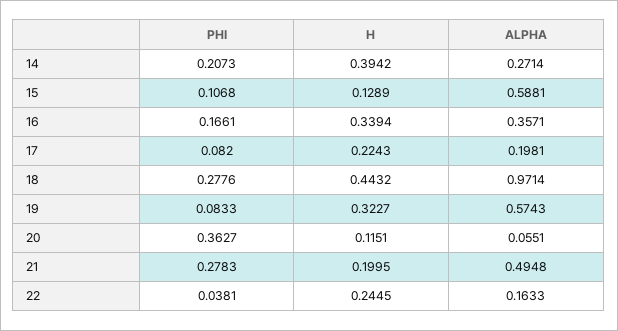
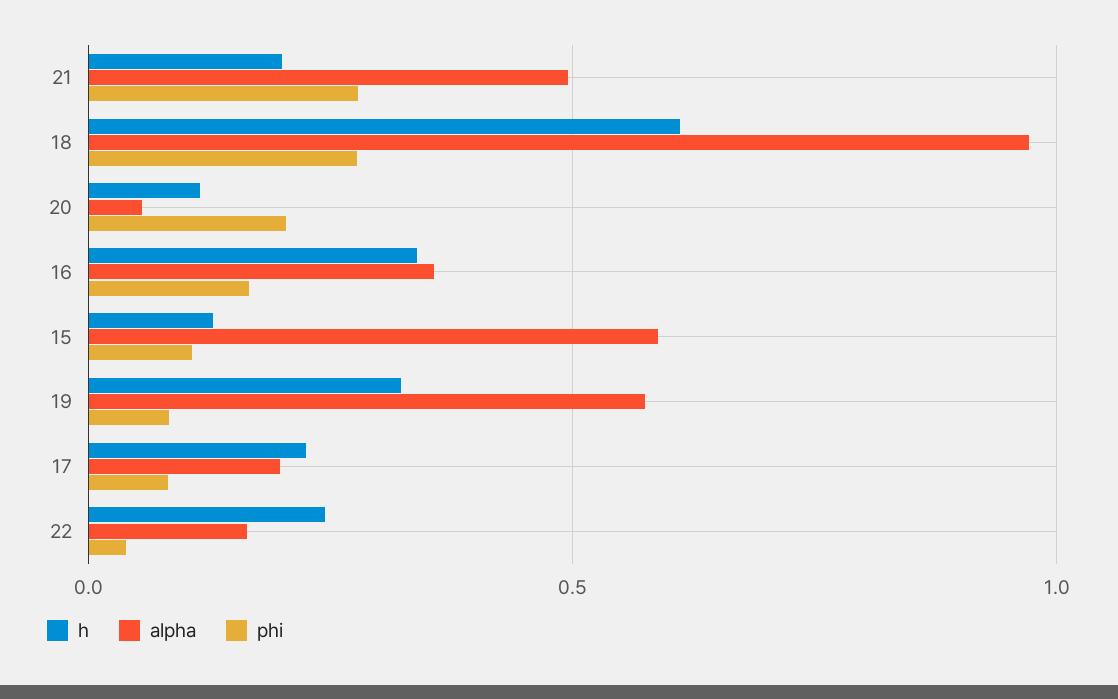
  {
    "PHI": {
-     "14": 0.2073,
      "15": 0.1068,
      "16": 0.1661,
      "17": 0.082,
      "18": 0.2776,
      "19": 0.0833,
-     "20": 0.3627,
+     "20": 0.2,
      "21": 0.2783,
      "22": 0.0381
    },
    "H": {
-     "14": 0.3942,
      "15": 0.1289,
      "16": 0.3394,
      "17": 0.2243,
-     "18": 0.4432,
+     "18": 0.6,
      "19": 0.3227,
      "20": 0.1151,
      "21": 0.1995,
      "22": 0.2445
    },
    "ALPHA": {
-     "14": 0.2714,
      "15": 0.5881,
      "16": 0.3571,
      "17": 0.1981,
      "18": 0.9714,
      "19": 0.5743,
      "20": 0.0551,
      "21": 0.4948,
      "22": 0.1633
    }
  }

